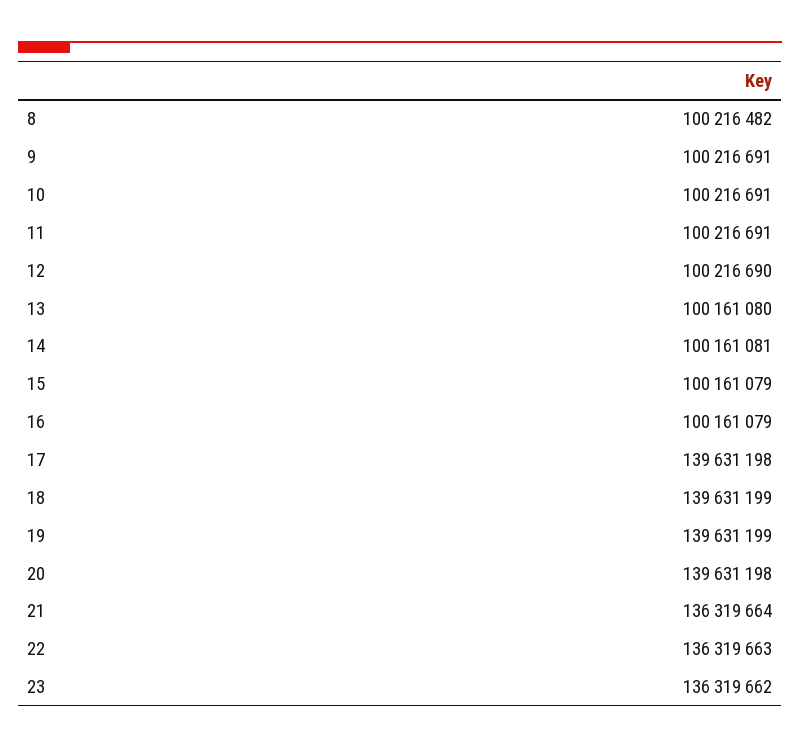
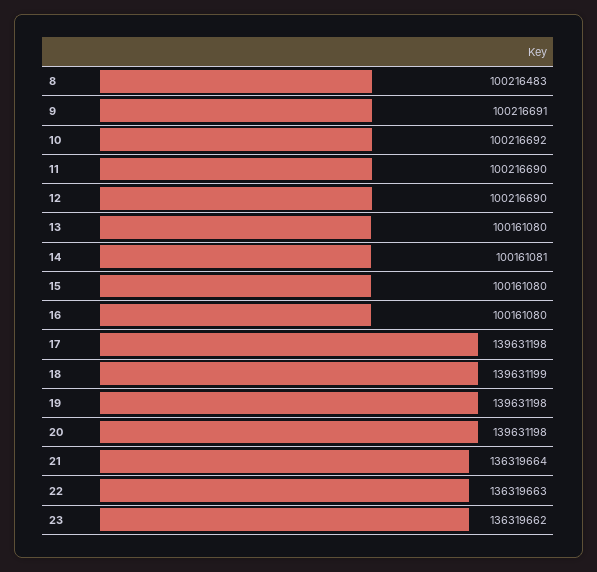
  {
-   "8": 100216482,
+   "8": 100216483,
    "9": 100216691,
-   "10": 100216691,
+   "10": 100216692,
-   "11": 100216691,
+   "11": 100216690,
    "12": 100216690,
    "13": 100161080,
    "14": 100161081,
-   "15": 100161079,
+   "15": 100161080,
-   "16": 100161079,
+   "16": 100161080,
    "17": 139631198,
    "18": 139631199,
-   "19": 139631199,
+   "19": 139631198,
    "20": 139631198,
    "21": 136319664,
    "22": 136319663,
    "23": 136319662
  }

